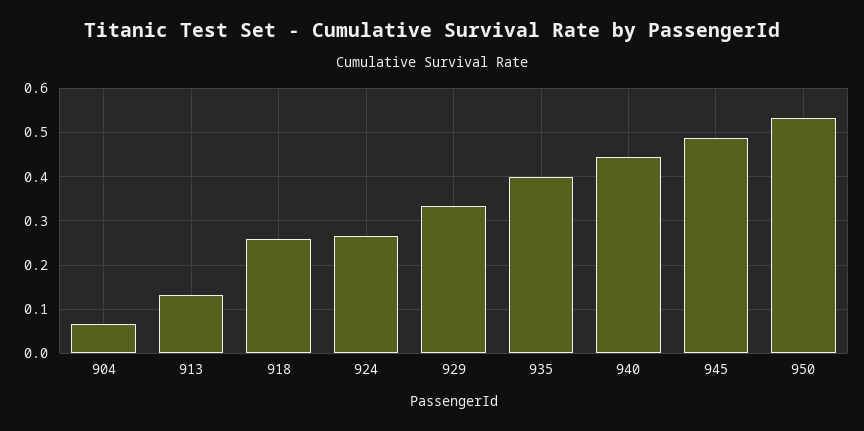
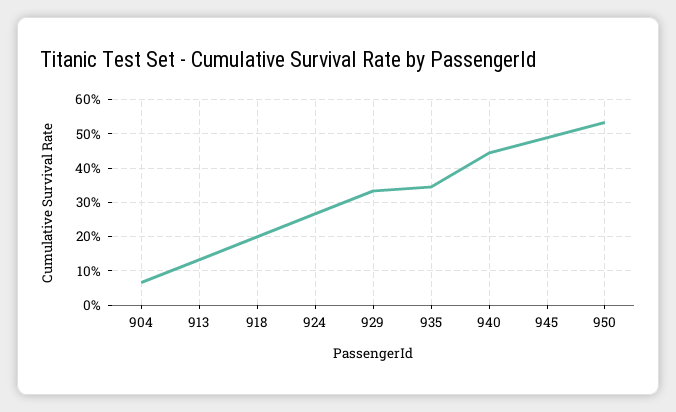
  {
    "904": 0.06,
    "913": 0.14,
-   "918": 0.26,
+   "918": 0.2,
    "924": 0.26,
    "929": 0.34,
-   "935": 0.4,
+   "935": 0.34,
    "940": 0.44,
    "945": 0.48,
    "950": 0.54
  }

